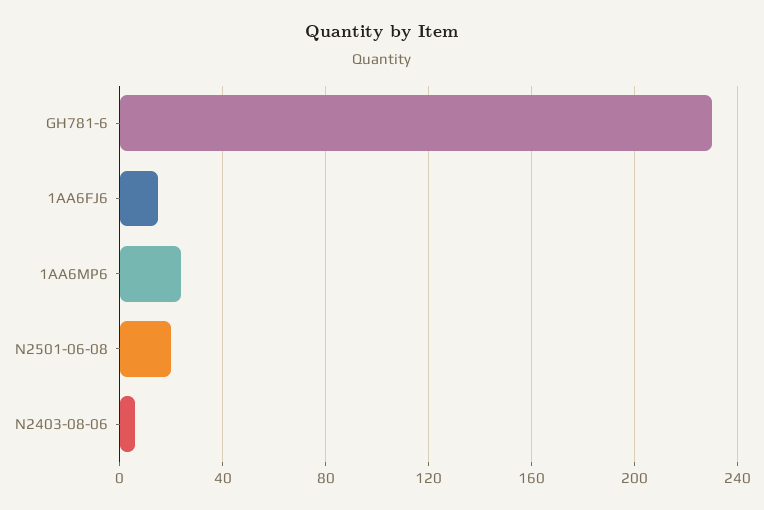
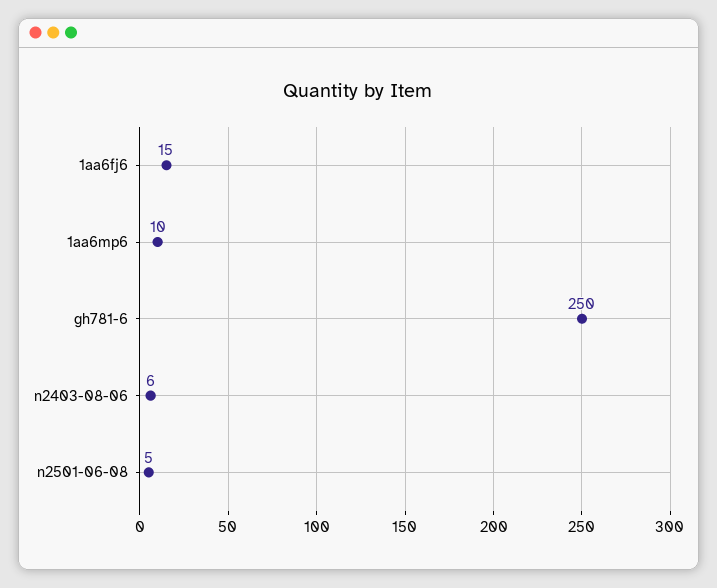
  {
-   "GH781-6": 230,
+   "GH781-6": 250,
    "1AA6FJ6": 15,
-   "1AA6MP6": 25,
+   "1AA6MP6": 10,
-   "N2501-06-08": 20,
+   "N2501-06-08": 5,
    "N2403-08-06": 6
  }

